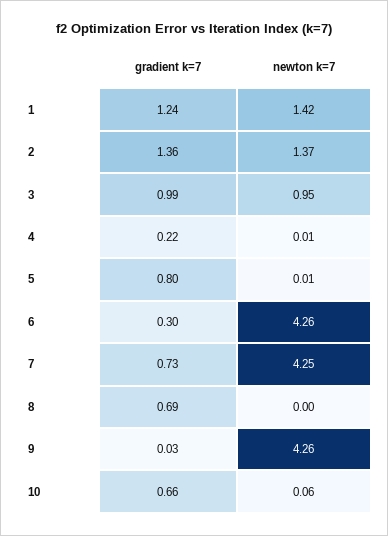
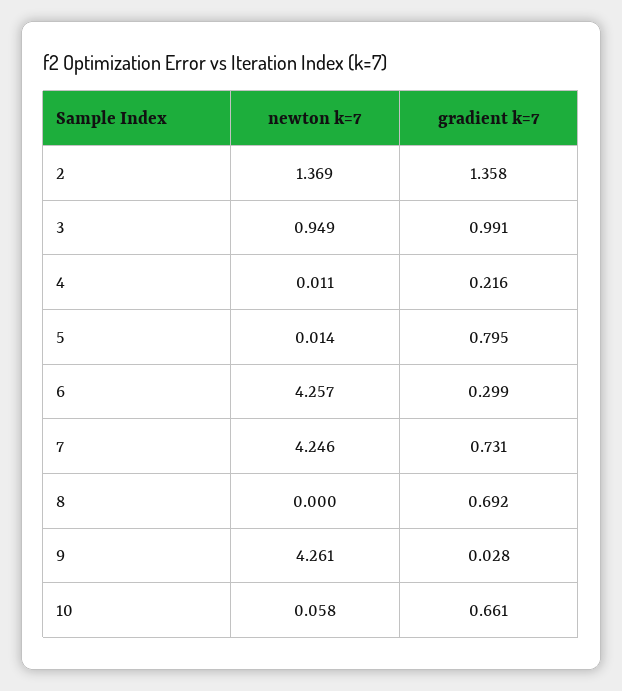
  {
    "gradient k=7": {
-     "1": 1.24,
      "2": 1.358,
      "3": 0.991,
      "4": 0.216,
      "5": 0.795,
      "6": 0.299,
      "7": 0.731,
      "8": 0.692,
      "9": 0.028,
      "10": 0.661
    },
    "newton k=7": {
-     "1": 1.42,
      "2": 1.369,
      "3": 0.949,
      "4": 0.011,
      "5": 0.014,
      "6": 4.257,
      "7": 4.246,
      "8": 0,
      "9": 4.261,
      "10": 0.058
    }
  }

